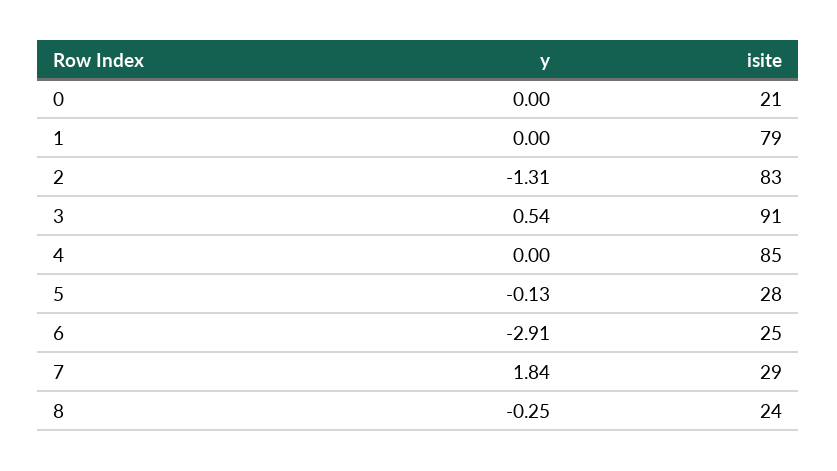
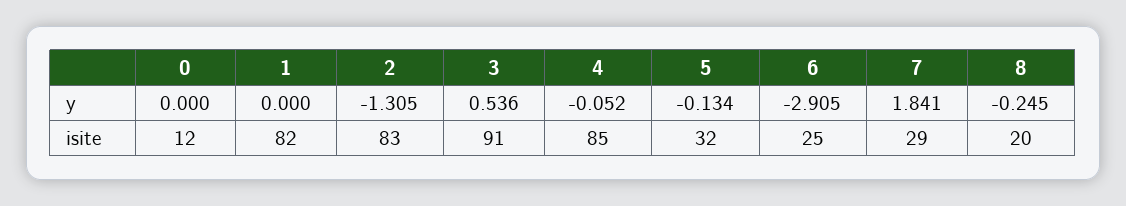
  {
    "y": {
      "0": 0,
      "1": 0,
      "2": -1.305,
      "3": 0.536,
-     "4": 0,
+     "4": -0.052,
      "5": -0.134,
      "6": -2.905,
      "7": 1.841,
      "8": -0.245
    },
    "isite": {
-     "0": 21,
+     "0": 12,
-     "1": 79,
+     "1": 82,
      "2": 83,
      "3": 91,
      "4": 85,
-     "5": 28,
+     "5": 32,
      "6": 25,
      "7": 29,
-     "8": 24
+     "8": 20
    }
  }

